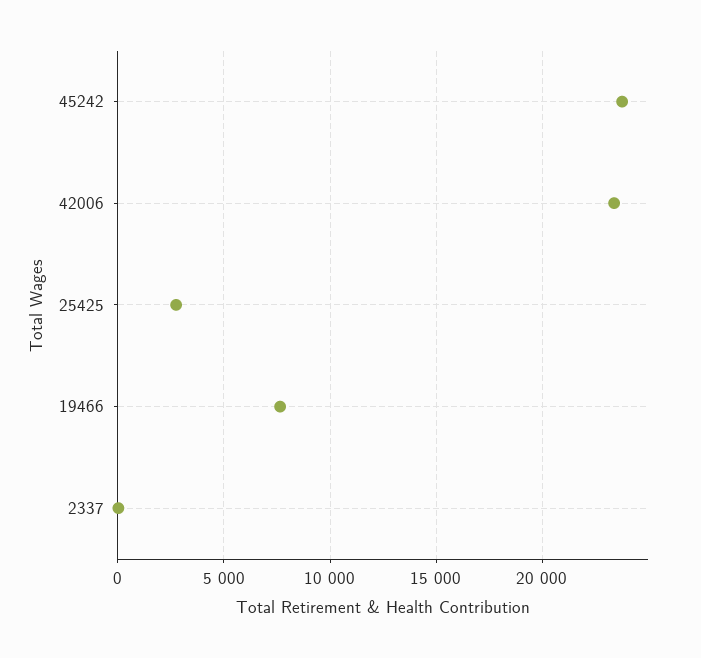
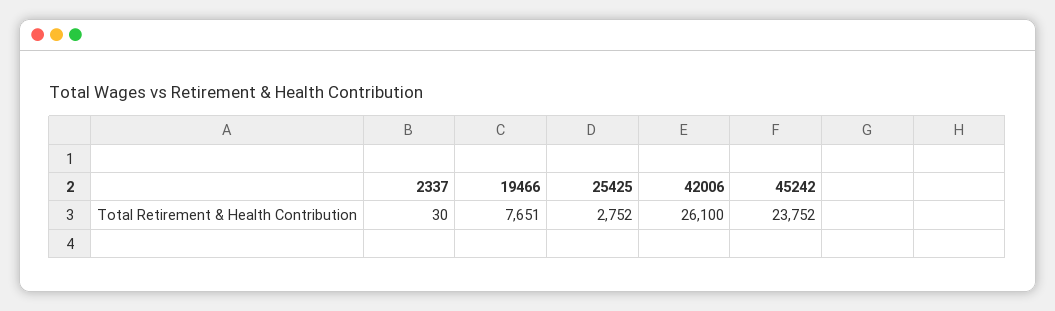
  {
    "45242": 23752,
-   "42006": 23500,
+   "42006": 26100,
    "25425": 2752,
    "19466": 7651,
    "2337": 30
  }

